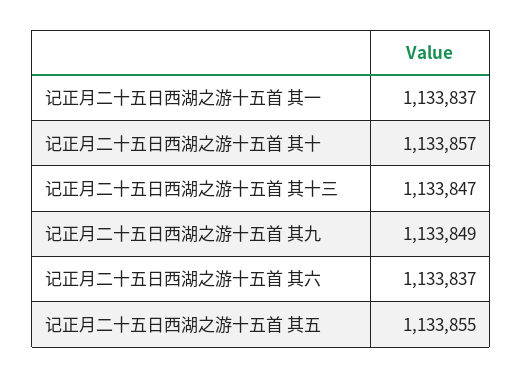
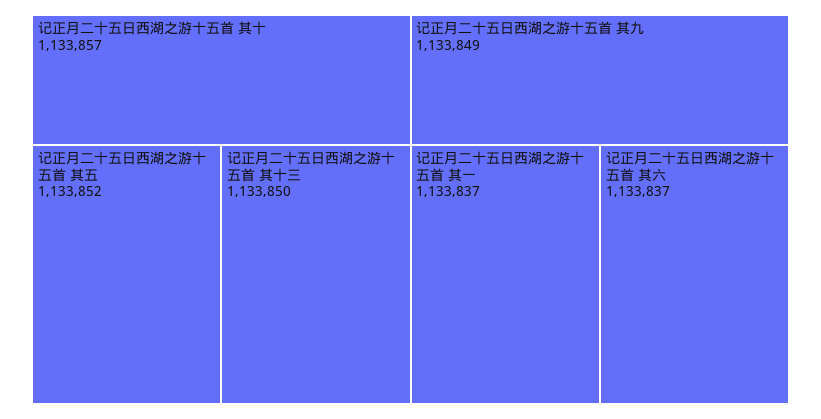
  {
    "记正月二十五日西湖之游十五首 其一": 1133837,
    "记正月二十五日西湖之游十五首 其十": 1133857,
-   "记正月二十五日西湖之游十五首 其十三": 1133847,
+   "记正月二十五日西湖之游十五首 其十三": 1133850,
    "记正月二十五日西湖之游十五首 其九": 1133849,
    "记正月二十五日西湖之游十五首 其六": 1133837,
-   "记正月二十五日西湖之游十五首 其五": 1133855
+   "记正月二十五日西湖之游十五首 其五": 1133852
  }

